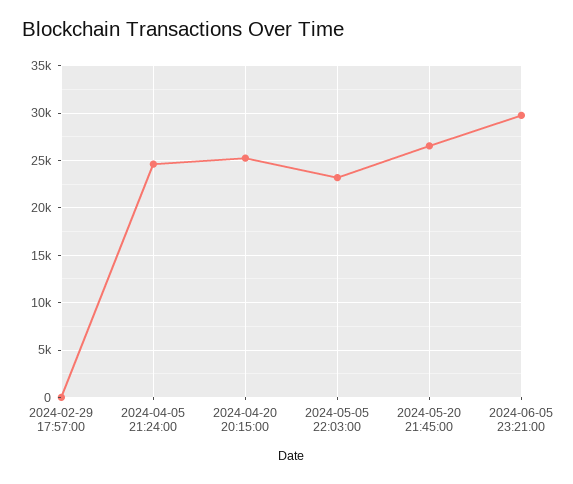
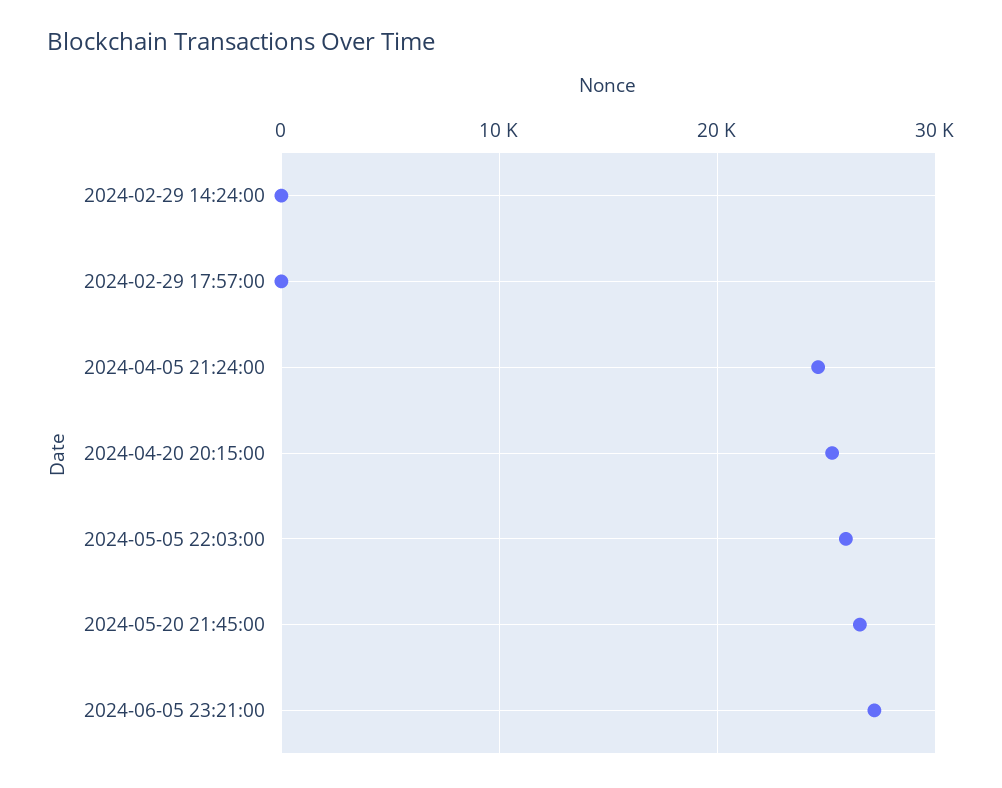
  {
    "2024-02-29 17:57:00": 0,
    "2024-04-05 21:24:00": 25000,
    "2024-04-20 20:15:00": 25000,
-   "2024-05-05 22:03:00": 23000,
+   "2024-05-05 22:03:00": 26000,
    "2024-05-20 21:45:00": 27000,
-   "2024-06-05 23:21:00": 30000
+   "2024-06-05 23:21:00": 27000,
+   "2024-02-29 14:24:00": 0
  }

